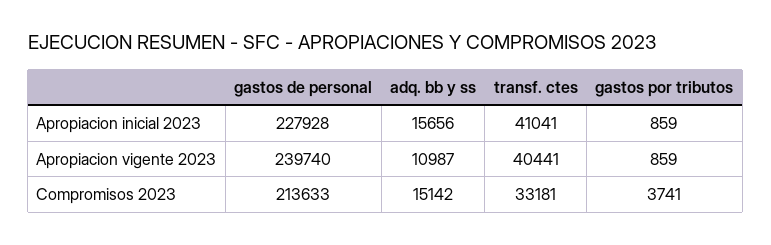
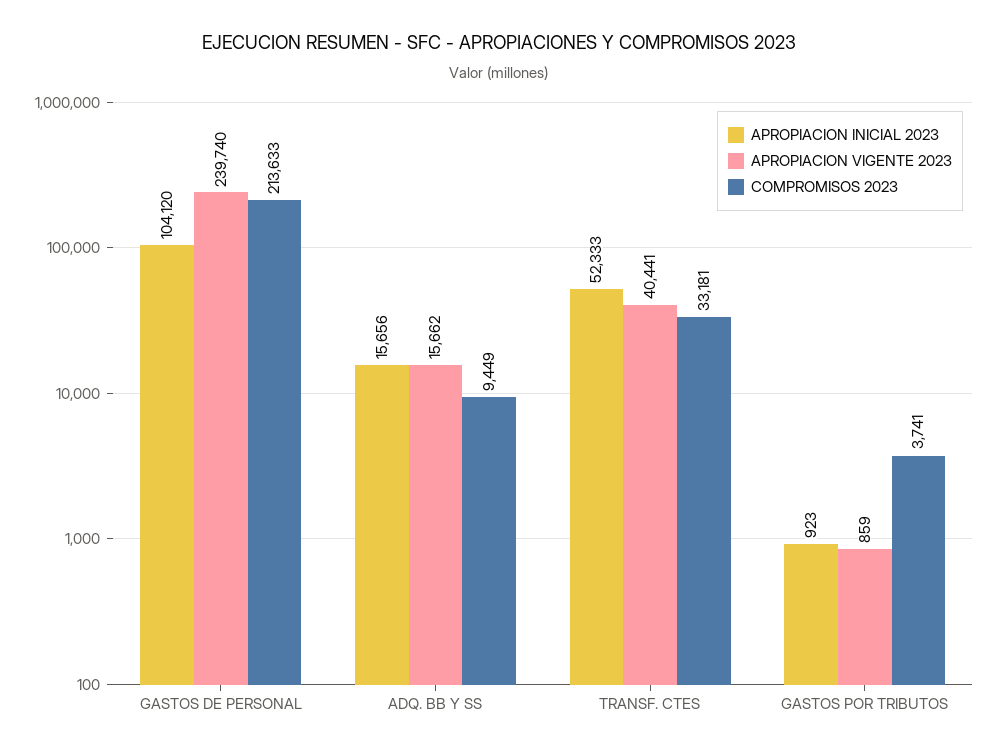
  {
    "Apropiacion inicial 2023": {
-     "gastos de personal": 227928,
+     "gastos de personal": 104120,
      "adq. bb y ss": 15656,
-     "transf. ctes": 41041,
+     "transf. ctes": 52333,
-     "gastos por tributos": 859
+     "gastos por tributos": 923
    },
    "Apropiacion vigente 2023": {
      "gastos de personal": 239740,
-     "adq. bb y ss": 10987,
+     "adq. bb y ss": 15662,
      "transf. ctes": 40441,
      "gastos por tributos": 859
    },
    "Compromisos 2023": {
      "gastos de personal": 213633,
-     "adq. bb y ss": 15142,
+     "adq. bb y ss": 9449,
      "transf. ctes": 33181,
      "gastos por tributos": 3741
    }
  }

